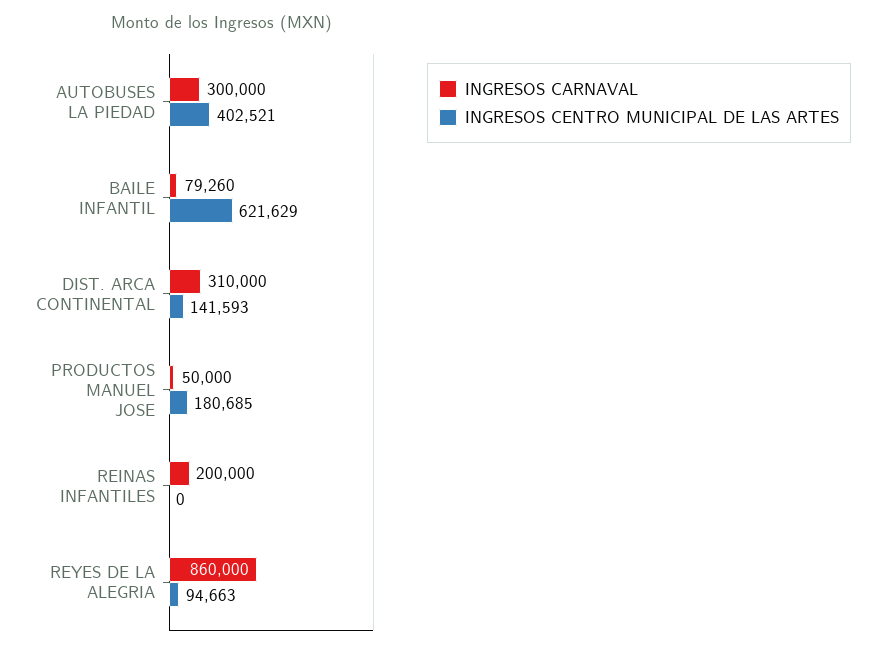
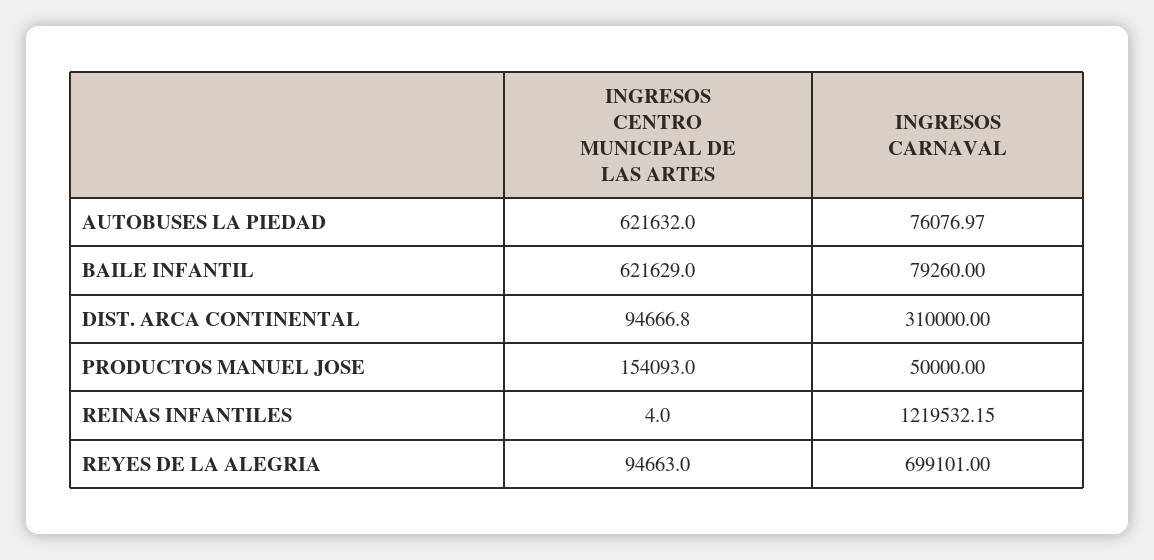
  {
    "INGRESOS CARNAVAL": {
-     "AUTOBUSES LA PIEDAD": 300000,
+     "AUTOBUSES LA PIEDAD": 76076.97,
      "BAILE INFANTIL": 79260,
      "DIST. ARCA CONTINENTAL": 310000,
      "PRODUCTOS MANUEL JOSE": 50000,
-     "REINAS INFANTILES": 200000,
+     "REINAS INFANTILES": 1219532.15,
-     "REYES DE LA ALEGRIA": 860000
+     "REYES DE LA ALEGRIA": 699101
    },
    "INGRESOS CENTRO MUNICIPAL DE LAS ARTES": {
-     "AUTOBUSES LA PIEDAD": 402521,
+     "AUTOBUSES LA PIEDAD": 621632,
      "BAILE INFANTIL": 621629,
-     "DIST. ARCA CONTINENTAL": 141593,
+     "DIST. ARCA CONTINENTAL": 94666.8,
-     "PRODUCTOS MANUEL JOSE": 180685,
+     "PRODUCTOS MANUEL JOSE": 154093,
-     "REINAS INFANTILES": 0,
+     "REINAS INFANTILES": 4,
      "REYES DE LA ALEGRIA": 94663
    }
  }

